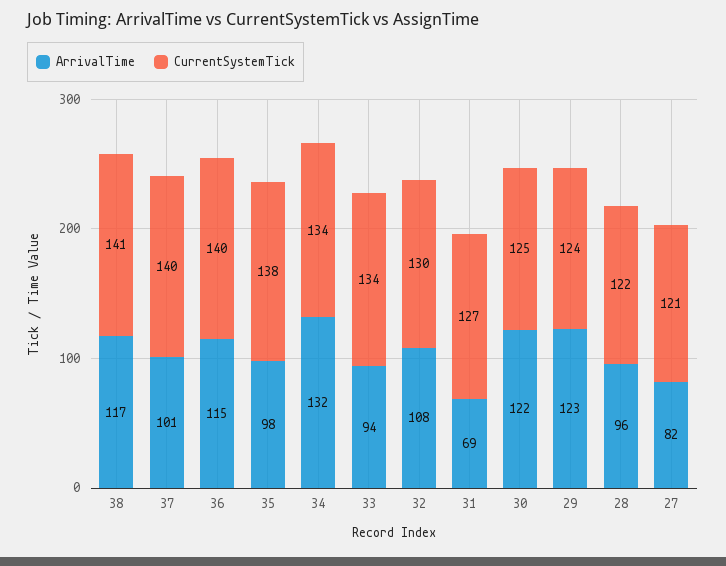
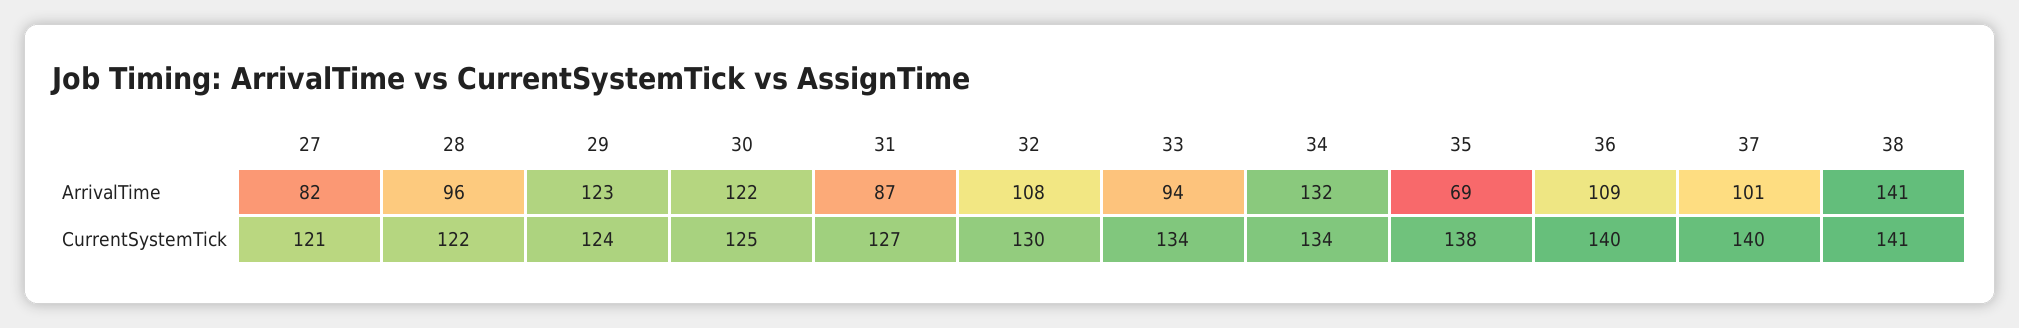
  {
    "ArrivalTime": {
-     "38": 117,
+     "38": 141,
      "37": 101,
-     "36": 115,
+     "36": 109,
-     "35": 98,
+     "35": 69,
      "34": 132,
      "33": 94,
      "32": 108,
-     "31": 69,
+     "31": 87,
      "30": 122,
      "29": 123,
      "28": 96,
      "27": 82
    },
    "CurrentSystemTick": {
      "38": 141,
      "37": 140,
      "36": 140,
      "35": 138,
      "34": 134,
      "33": 134,
      "32": 130,
      "31": 127,
      "30": 125,
      "29": 124,
      "28": 122,
      "27": 121
    }
  }

